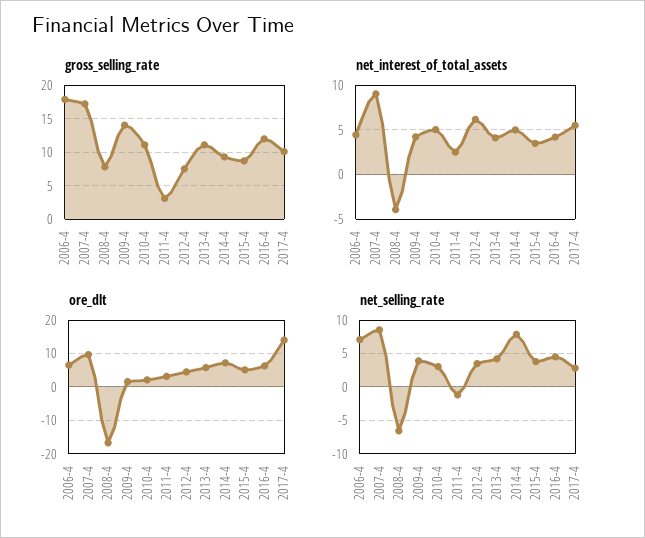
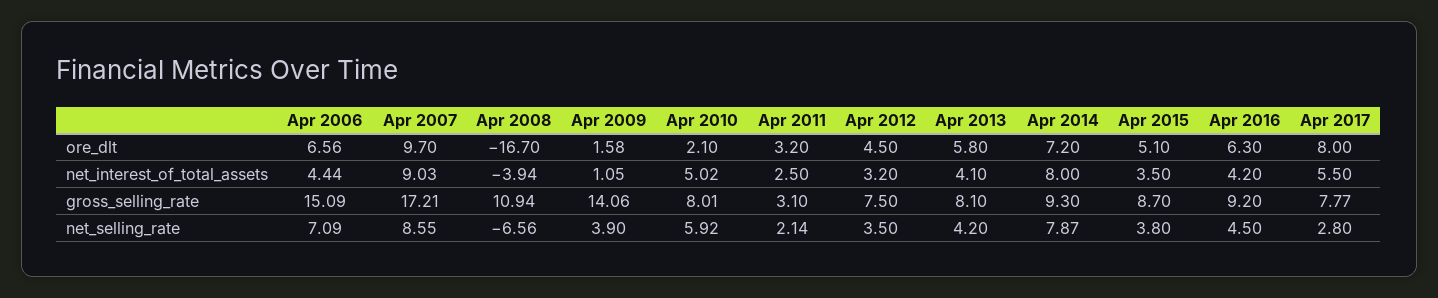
  {
    "gross_selling_rate": {
-     "2006-4": 18,
+     "2006-4": 15.09,
      "2007-4": 17.21,
-     "2008-4": 8,
+     "2008-4": 10.94,
      "2009-4": 14.06,
-     "2010-4": 11,
+     "2010-4": 8.01,
      "2011-4": 3.1,
      "2012-4": 7.5,
-     "2013-4": 11,
+     "2013-4": 8.1,
      "2014-4": 9.3,
      "2015-4": 8.7,
-     "2016-4": 12,
+     "2016-4": 9.2,
-     "2017-4": 10
+     "2017-4": 7.77
    },
    "net_interest_of_total_assets": {
      "2006-4": 4.44,
      "2007-4": 9.03,
      "2008-4": -3.94,
-     "2009-4": 4,
+     "2009-4": 1.05,
      "2010-4": 5.02,
      "2011-4": 2.5,
-     "2012-4": 6,
+     "2012-4": 3.2,
      "2013-4": 4.1,
-     "2014-4": 5,
+     "2014-4": 8,
      "2015-4": 3.5,
      "2016-4": 4.2,
      "2017-4": 5.5
    },
    "ore_dlt": {
      "2006-4": 6.56,
      "2007-4": 9.7,
      "2008-4": -16.7,
      "2009-4": 1.58,
      "2010-4": 2.1,
      "2011-4": 3.2,
      "2012-4": 4.5,
      "2013-4": 5.8,
      "2014-4": 7.2,
      "2015-4": 5.1,
      "2016-4": 6.3,
-     "2017-4": 14
+     "2017-4": 8
    },
    "net_selling_rate": {
      "2006-4": 7.09,
      "2007-4": 8.55,
      "2008-4": -6.56,
      "2009-4": 3.9,
-     "2010-4": 3,
+     "2010-4": 5.92,
-     "2011-4": -1,
+     "2011-4": 2.14,
      "2012-4": 3.5,
      "2013-4": 4.2,
      "2014-4": 7.87,
      "2015-4": 3.8,
      "2016-4": 4.5,
      "2017-4": 2.8
    }
  }

